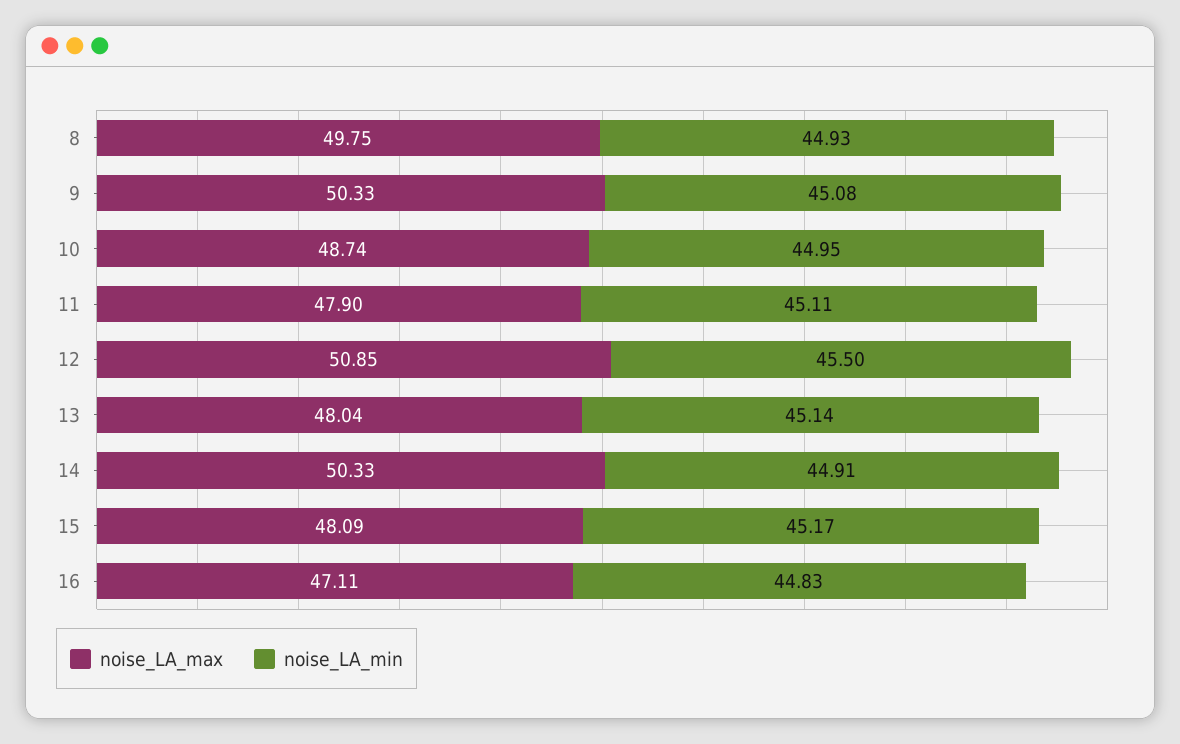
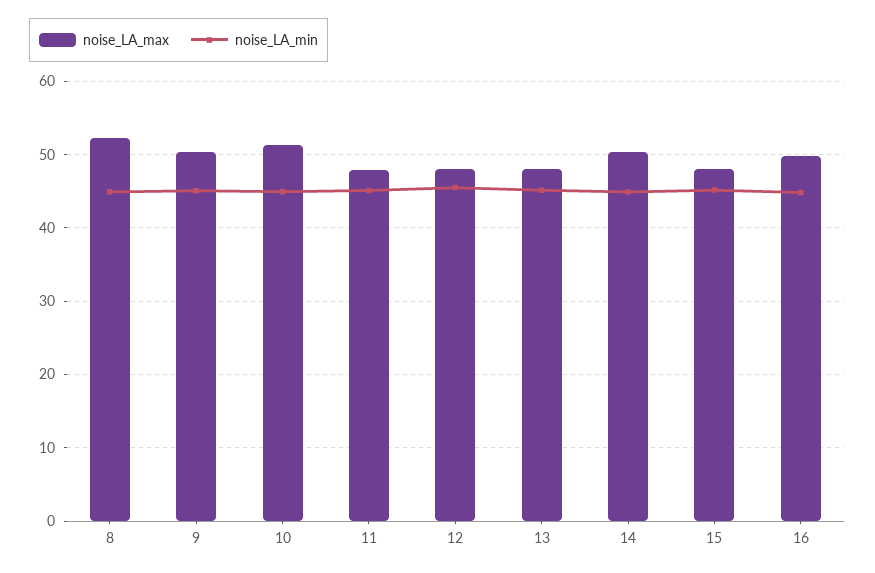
  {
    "noise_LA_max": {
-     "8": 49.75,
+     "8": 52,
      "9": 50.33,
-     "10": 48.74,
+     "10": 51,
      "11": 47.9,
-     "12": 50.85,
+     "12": 48,
      "13": 48.04,
      "14": 50.33,
      "15": 48.09,
-     "16": 47.11
+     "16": 50
    },
    "noise_LA_min": {
      "8": 44.93,
      "9": 45.08,
      "10": 44.95,
      "11": 45.11,
      "12": 45.5,
      "13": 45.14,
      "14": 44.91,
      "15": 45.17,
      "16": 44.83
    }
  }

